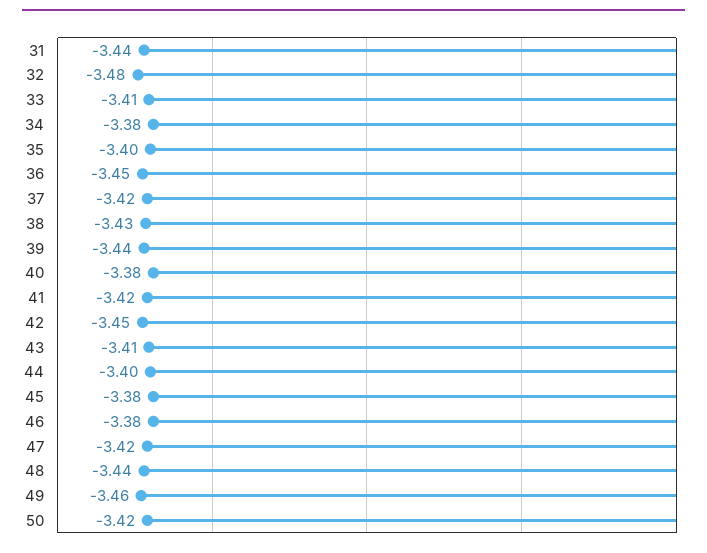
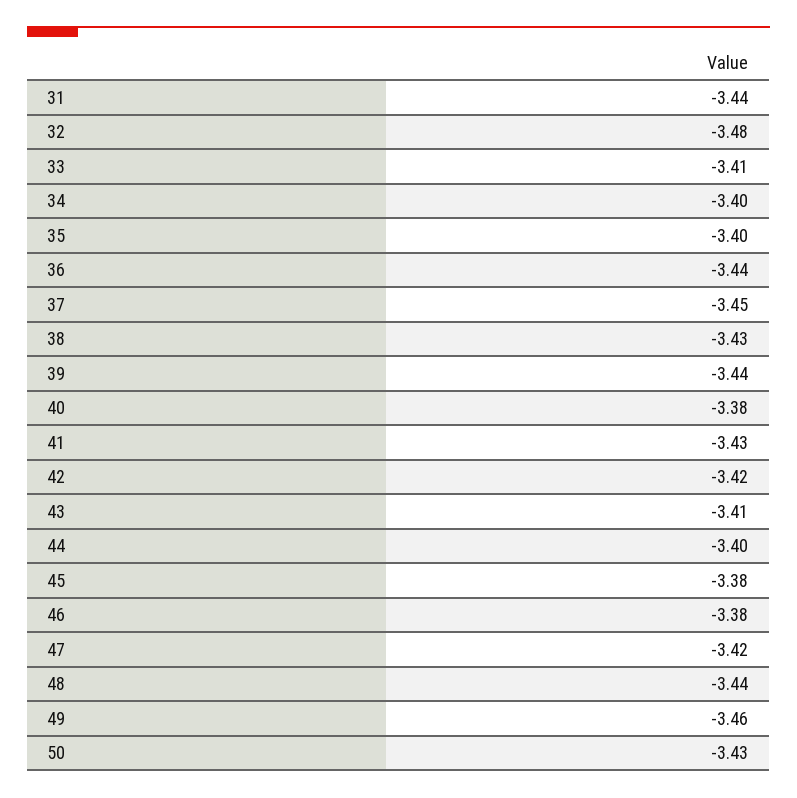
  {
    "31": -3.44,
    "32": -3.48,
    "33": -3.41,
-   "34": -3.38,
+   "34": -3.4,
    "35": -3.4,
-   "36": -3.45,
+   "36": -3.44,
-   "37": -3.42,
+   "37": -3.45,
    "38": -3.43,
    "39": -3.44,
    "40": -3.38,
-   "41": -3.42,
+   "41": -3.43,
-   "42": -3.45,
+   "42": -3.42,
    "43": -3.41,
    "44": -3.4,
    "45": -3.38,
    "46": -3.38,
    "47": -3.42,
    "48": -3.44,
    "49": -3.46,
-   "50": -3.42
+   "50": -3.43
  }

